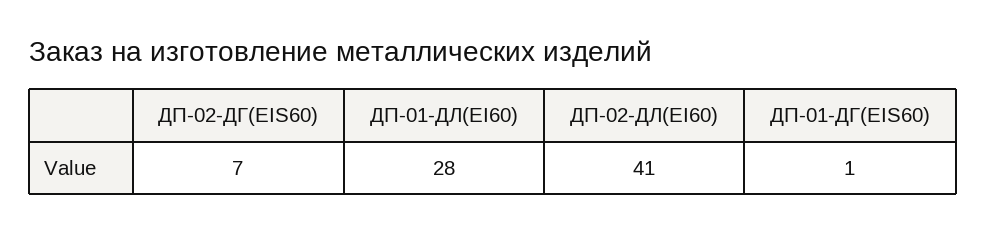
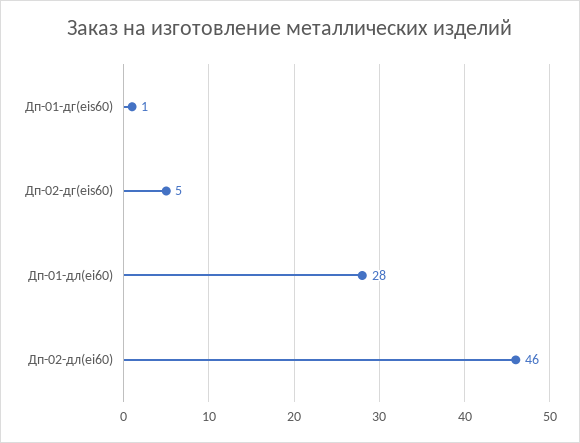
  {
-   "ДП-02-ДГ(EIS60)": 7,
+   "ДП-02-ДГ(EIS60)": 5,
    "ДП-01-ДЛ(EI60)": 28,
-   "ДП-02-ДЛ(EI60)": 41,
+   "ДП-02-ДЛ(EI60)": 46,
    "ДП-01-ДГ(EIS60)": 1
  }

